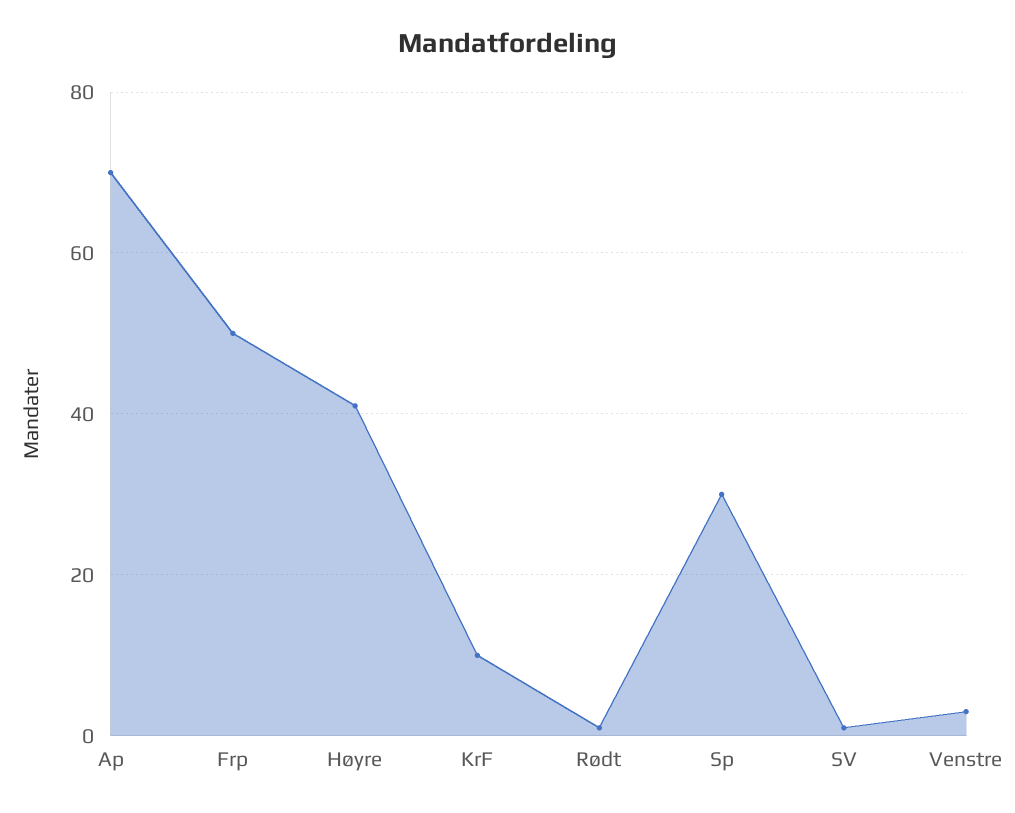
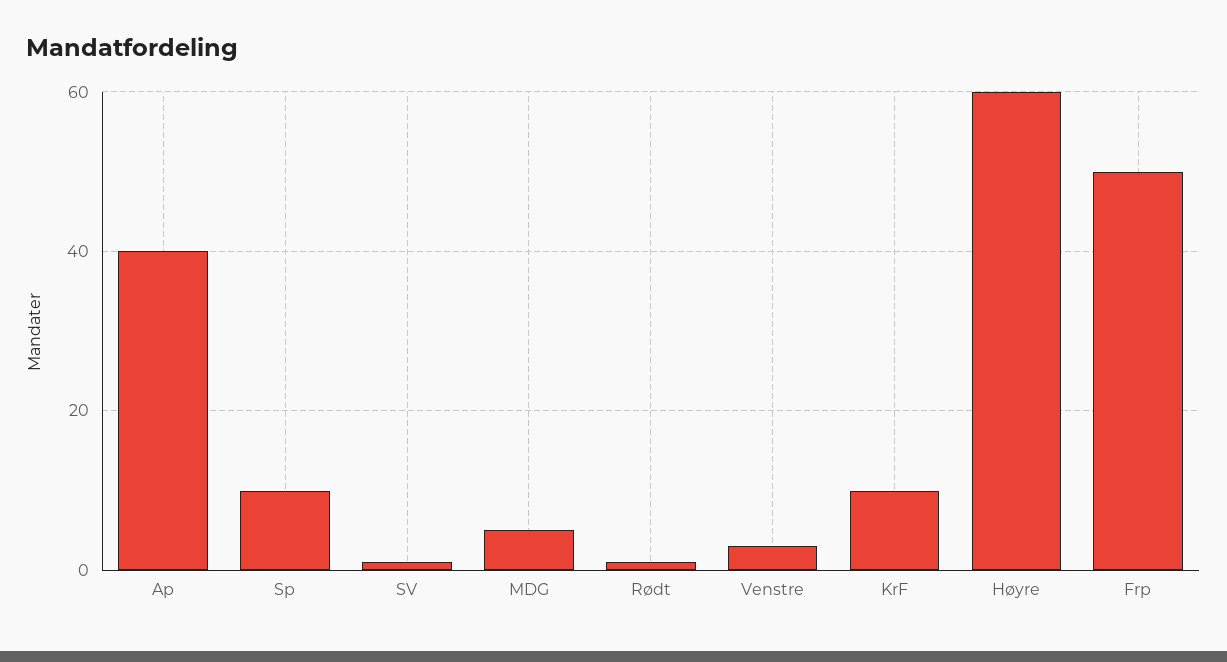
  {
-   "Ap": 70,
+   "Ap": 40,
    "Frp": 50,
-   "Høyre": 40,
+   "Høyre": 60,
    "KrF": 10,
    "Rødt": 0,
-   "Sp": 30,
+   "Sp": 10,
    "SV": 0,
-   "Venstre": 5
+   "Venstre": 5,
+   "MDG": 5
  }

